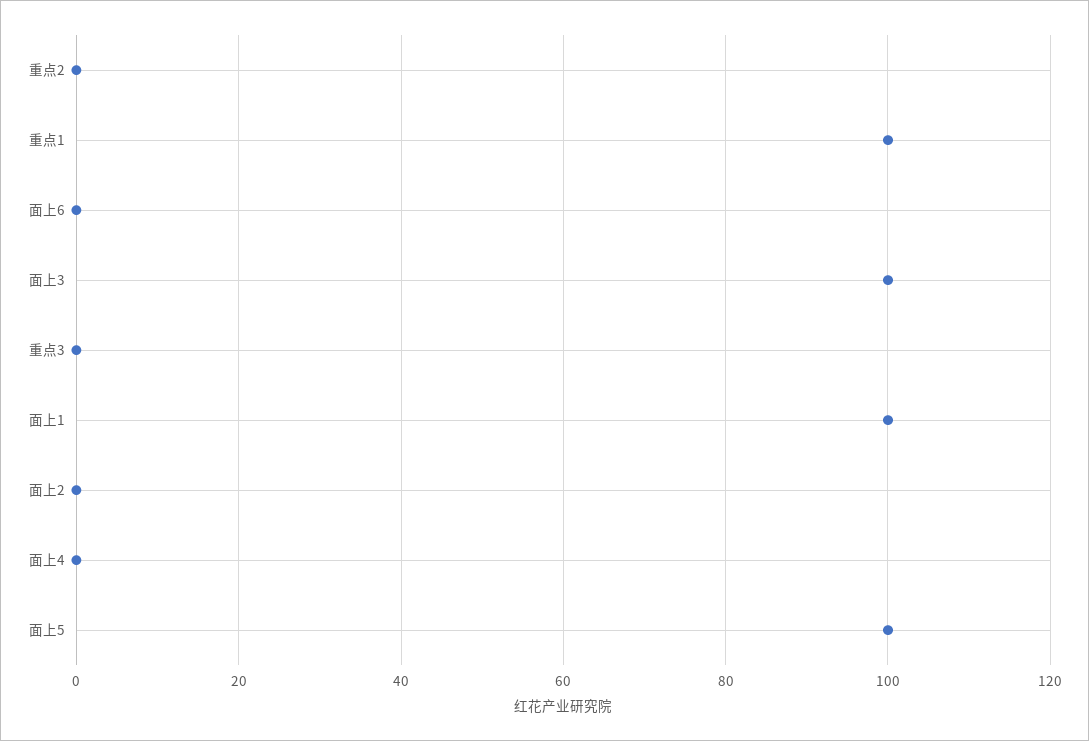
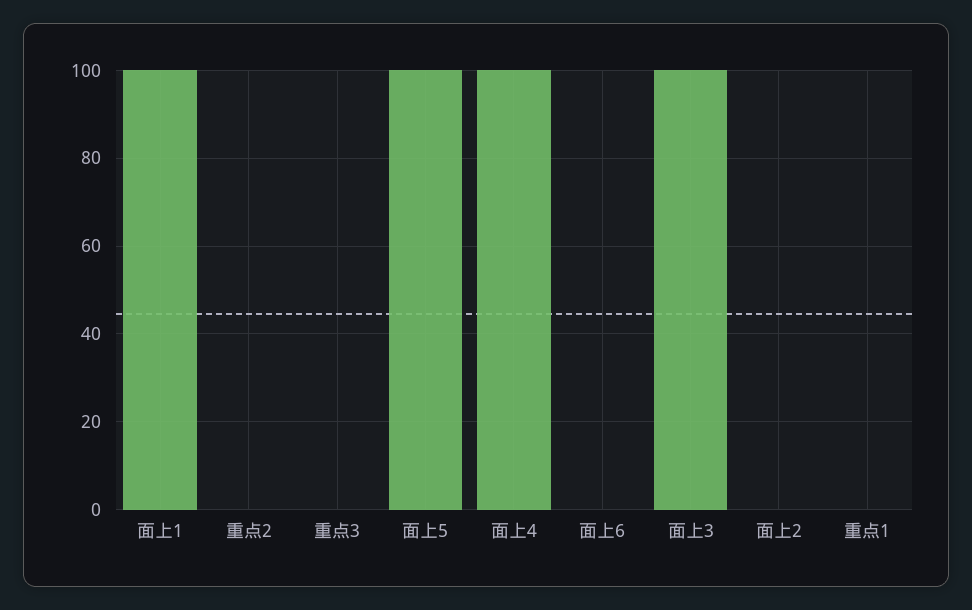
  {
    "重点2": 0,
-   "重点1": 100,
+   "重点1": 0,
    "面上6": 0,
    "面上3": 100,
    "重点3": 0,
    "面上1": 100,
    "面上2": 0,
-   "面上4": 0,
+   "面上4": 100,
    "面上5": 100
  }

